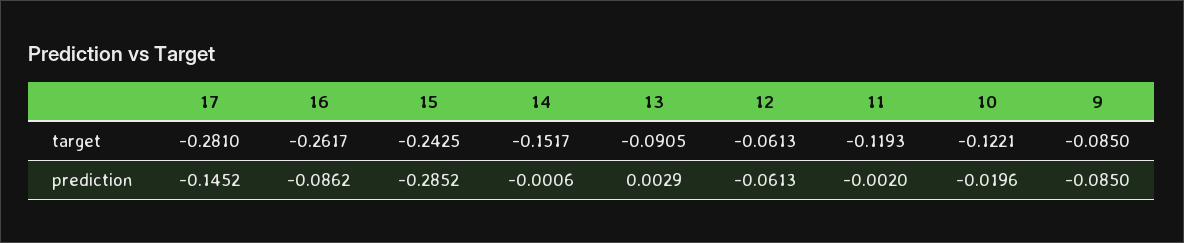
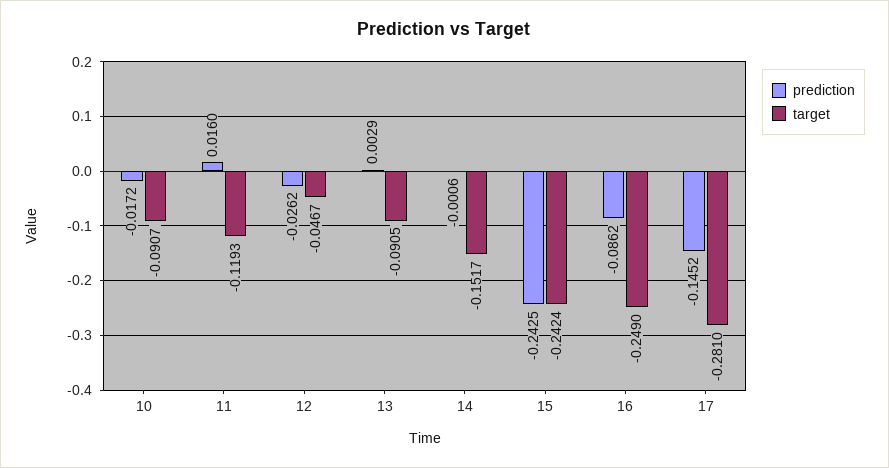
  {
    "target": {
      "17": -0.281,
-     "16": -0.2617,
+     "16": -0.249,
-     "15": -0.2425,
+     "15": -0.2424,
      "14": -0.1517,
      "13": -0.0905,
-     "12": -0.0613,
+     "12": -0.0467,
      "11": -0.1193,
-     "10": -0.1221,
+     "10": -0.0907
-     "9": -0.085
    },
    "prediction": {
      "17": -0.1452,
      "16": -0.0862,
-     "15": -0.2852,
+     "15": -0.2425,
      "14": -0.0006,
      "13": 0.0029,
-     "12": -0.0613,
+     "12": -0.0262,
-     "11": -0.002,
+     "11": 0.016,
-     "10": -0.0196,
+     "10": -0.0172
-     "9": -0.085
    }
  }

